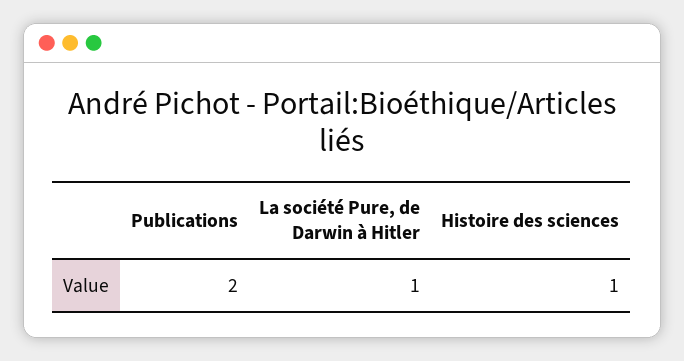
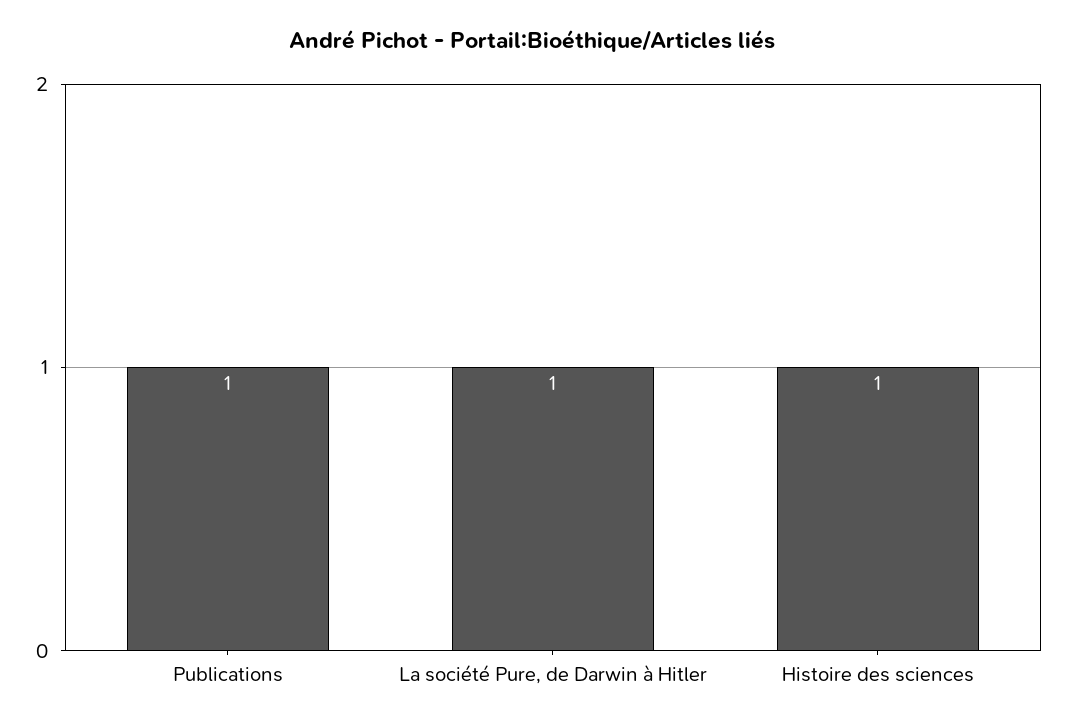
  {
-   "Publications": 2,
+   "Publications": 1,
    "La société Pure, de Darwin à Hitler": 1,
    "Histoire des sciences": 1
  }

